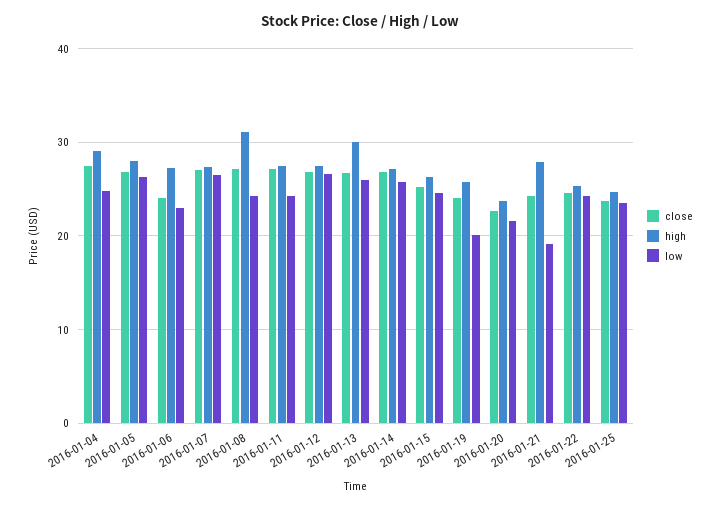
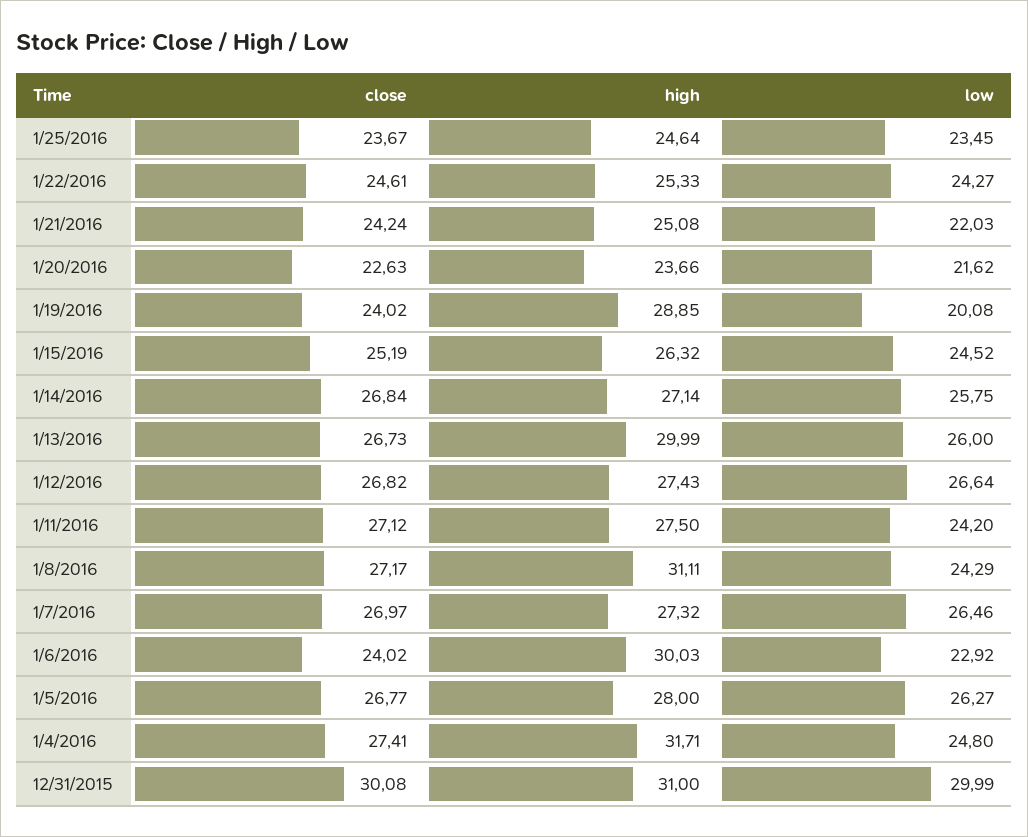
  {
    "close": {
      "2016-01-04": 27.41,
      "2016-01-05": 26.77,
      "2016-01-06": 24.02,
      "2016-01-07": 26.97,
      "2016-01-08": 27.17,
      "2016-01-11": 27.12,
      "2016-01-12": 26.82,
      "2016-01-13": 26.73,
      "2016-01-14": 26.84,
      "2016-01-15": 25.19,
      "2016-01-19": 24.02,
      "2016-01-20": 22.63,
      "2016-01-21": 24.24,
      "2016-01-22": 24.61,
-     "2016-01-25": 23.67
+     "2016-01-25": 23.67,
+     "12/31/2015": 30.08
    },
    "high": {
-     "2016-01-04": 29,
+     "2016-01-04": 31.71,
      "2016-01-05": 28,
-     "2016-01-06": 27,
+     "2016-01-06": 30.03,
      "2016-01-07": 27.32,
      "2016-01-08": 31.11,
      "2016-01-11": 27.5,
      "2016-01-12": 27.43,
      "2016-01-13": 29.99,
      "2016-01-14": 27.14,
      "2016-01-15": 26.32,
-     "2016-01-19": 26,
+     "2016-01-19": 28.85,
      "2016-01-20": 23.66,
-     "2016-01-21": 28,
+     "2016-01-21": 25.08,
      "2016-01-22": 25.33,
-     "2016-01-25": 24.64
+     "2016-01-25": 24.64,
+     "12/31/2015": 31
    },
    "low": {
      "2016-01-04": 24.8,
      "2016-01-05": 26.27,
      "2016-01-06": 22.92,
      "2016-01-07": 26.46,
      "2016-01-08": 24.29,
      "2016-01-11": 24.2,
      "2016-01-12": 26.64,
      "2016-01-13": 26,
      "2016-01-14": 25.75,
      "2016-01-15": 24.52,
      "2016-01-19": 20.08,
      "2016-01-20": 21.62,
-     "2016-01-21": 19,
+     "2016-01-21": 22.03,
      "2016-01-22": 24.27,
-     "2016-01-25": 23.45
+     "2016-01-25": 23.45,
+     "12/31/2015": 29.99
    }
  }

